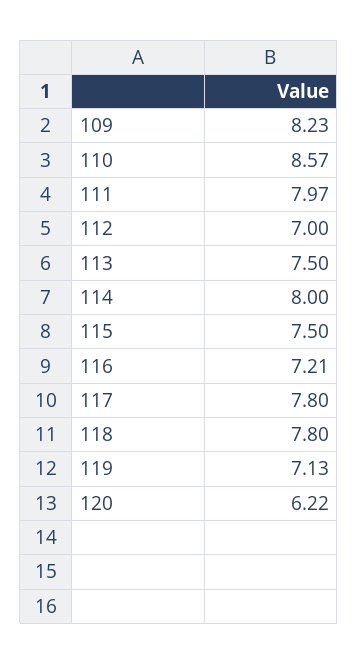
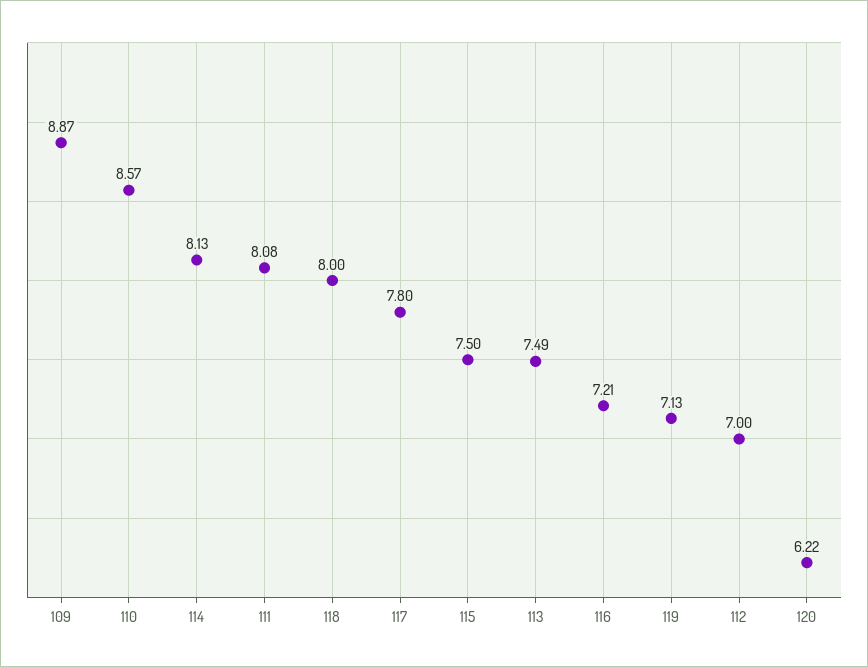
  {
-   "109": 8.23,
+   "109": 8.87,
    "110": 8.57,
-   "111": 7.97,
+   "111": 8.08,
    "112": 7,
-   "113": 7.5,
+   "113": 7.49,
-   "114": 8,
+   "114": 8.13,
    "115": 7.5,
    "116": 7.21,
    "117": 7.8,
-   "118": 7.8,
+   "118": 8,
    "119": 7.13,
    "120": 6.22
  }

